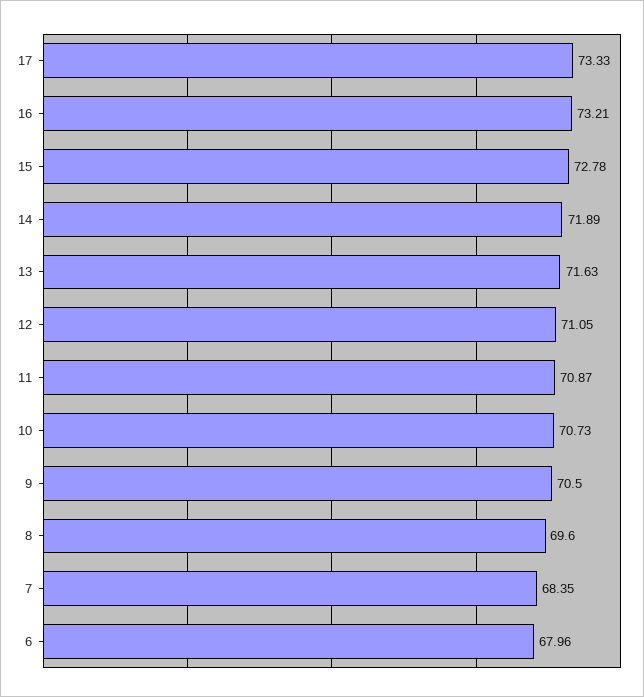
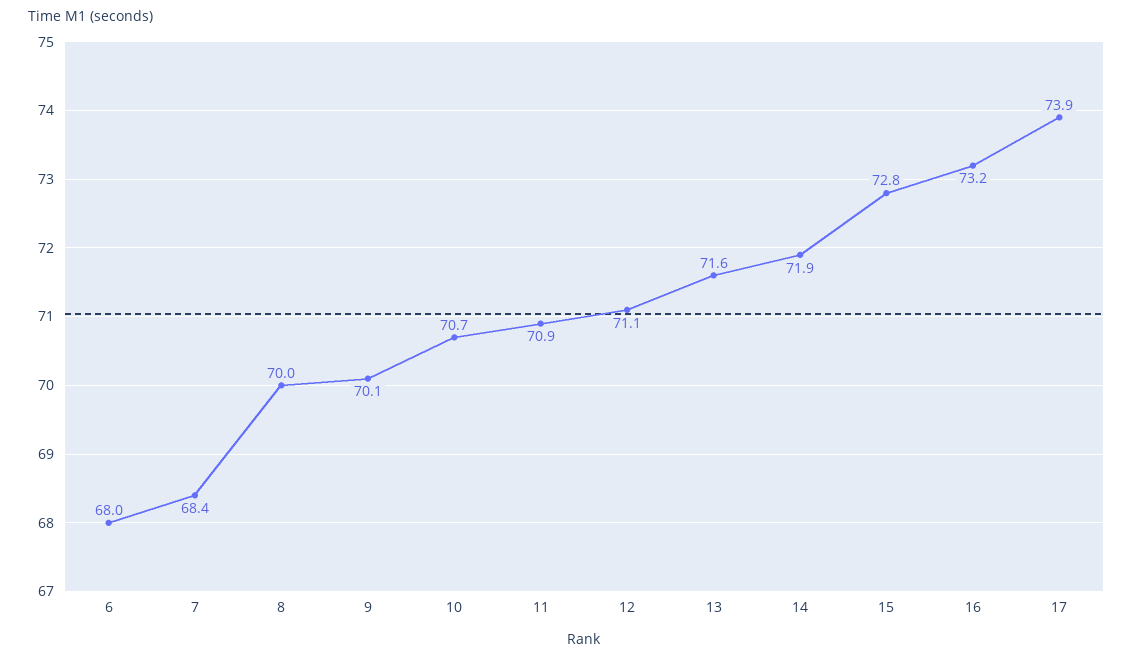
  {
-   "17": 73.33,
+   "17": 73.9,
    "16": 73.21,
    "15": 72.78,
    "14": 71.89,
    "13": 71.63,
    "12": 71.05,
    "11": 70.87,
    "10": 70.73,
-   "9": 70.5,
+   "9": 70.1,
-   "8": 69.6,
+   "8": 70,
    "7": 68.35,
    "6": 67.96
  }

